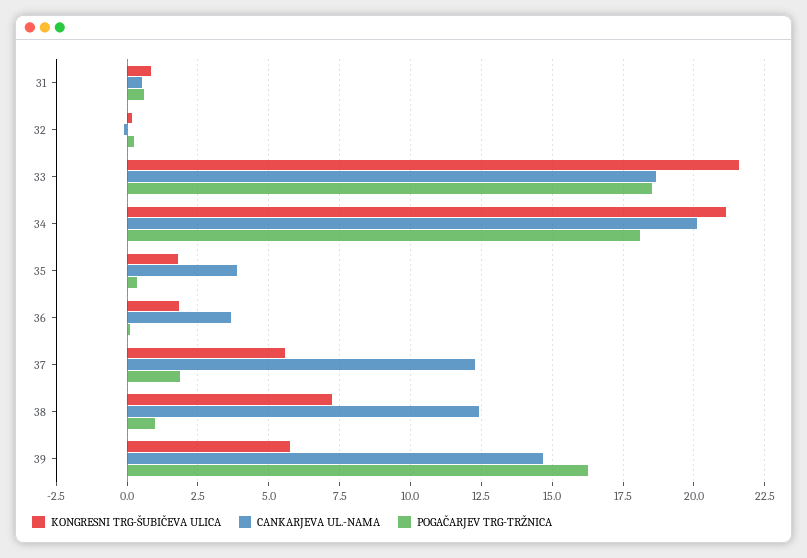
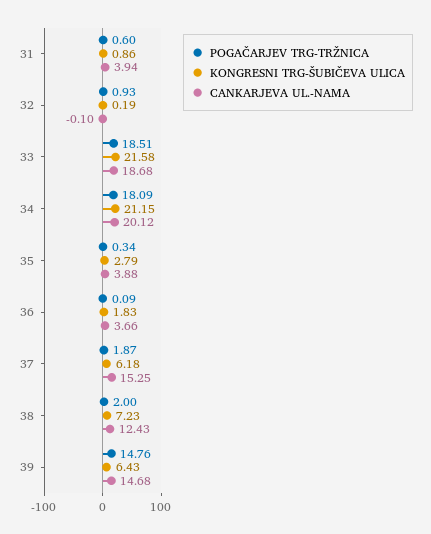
  {
    "KONGRESNI TRG-ŠUBIČEVA ULICA": {
      "31": 0.86,
      "32": 0.19,
      "33": 21.58,
      "34": 21.15,
-     "35": 1.75,
+     "35": 2.79,
      "36": 1.83,
-     "37": 5.5,
+     "37": 6.18,
      "38": 7.23,
-     "39": 5.75
+     "39": 6.43
    },
    "CANKARJEVA UL.-NAMA": {
-     "31": 0.5,
+     "31": 3.94,
      "32": -0.1,
      "33": 18.68,
      "34": 20.12,
      "35": 3.88,
      "36": 3.66,
-     "37": 12.25,
+     "37": 15.25,
      "38": 12.43,
      "39": 14.68
    },
    "POGAČARJEV TRG-TRŽNICA": {
      "31": 0.6,
-     "32": 0.25,
+     "32": 0.93,
      "33": 18.51,
      "34": 18.09,
      "35": 0.34,
      "36": 0.09,
      "37": 1.87,
-     "38": 1,
+     "38": 2,
-     "39": 16.25
+     "39": 14.76
    }
  }

